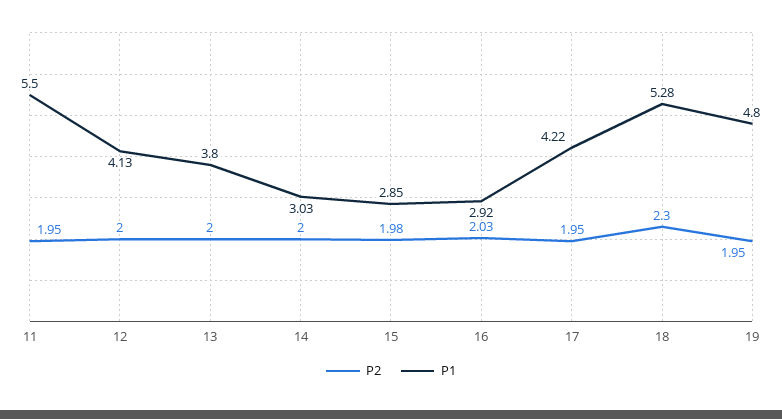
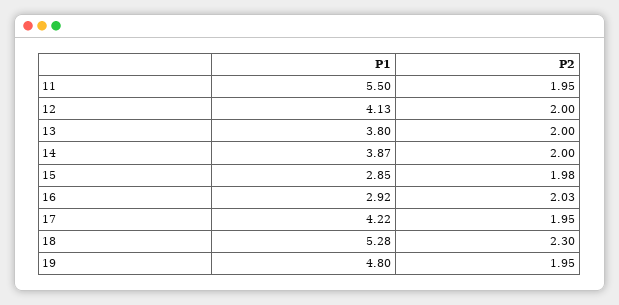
  {
    "P2": {
      "11": 1.95,
      "12": 2,
      "13": 2,
      "14": 2,
      "15": 1.98,
      "16": 2.03,
      "17": 1.95,
      "18": 2.3,
      "19": 1.95
    },
    "P1": {
      "11": 5.5,
      "12": 4.13,
      "13": 3.8,
-     "14": 3.03,
+     "14": 3.87,
      "15": 2.85,
      "16": 2.92,
      "17": 4.22,
      "18": 5.28,
      "19": 4.8
    }
  }

